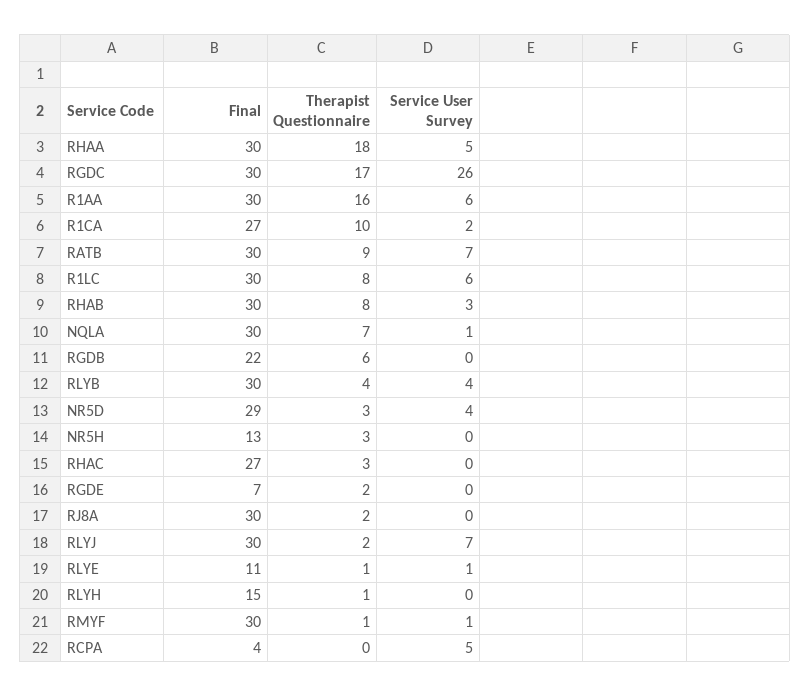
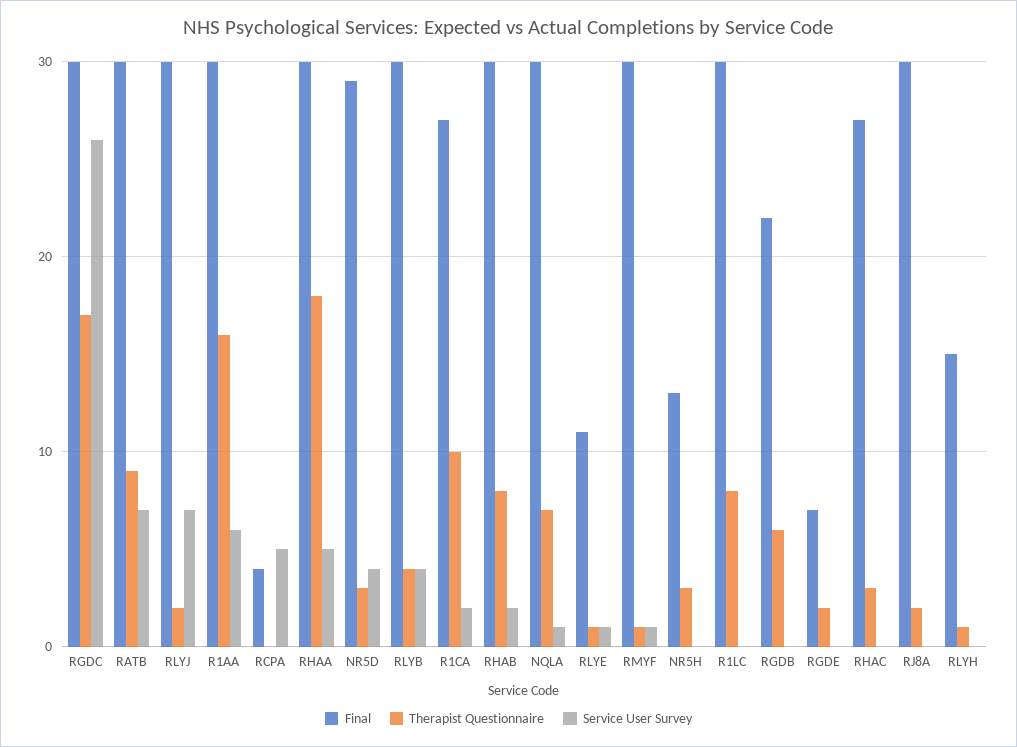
  {
    "Final": {
      "RHAA": 30,
      "RGDC": 30,
      "R1AA": 30,
      "R1CA": 27,
      "RATB": 30,
      "R1LC": 30,
      "RHAB": 30,
      "NQLA": 30,
      "RGDB": 22,
      "RLYB": 30,
      "NR5D": 29,
      "NR5H": 13,
      "RHAC": 27,
      "RGDE": 7,
      "RJ8A": 30,
      "RLYJ": 30,
      "RLYE": 11,
      "RLYH": 15,
      "RMYF": 30,
      "RCPA": 4
    },
    "Therapist Questionnaire": {
      "RHAA": 18,
      "RGDC": 17,
      "R1AA": 16,
      "R1CA": 10,
      "RATB": 9,
      "R1LC": 8,
      "RHAB": 8,
      "NQLA": 7,
      "RGDB": 6,
      "RLYB": 4,
      "NR5D": 3,
      "NR5H": 3,
      "RHAC": 3,
      "RGDE": 2,
      "RJ8A": 2,
      "RLYJ": 2,
      "RLYE": 1,
      "RLYH": 1,
      "RMYF": 1,
      "RCPA": 0
    },
    "Service User Survey": {
      "RHAA": 5,
      "RGDC": 26,
      "R1AA": 6,
      "R1CA": 2,
      "RATB": 7,
-     "R1LC": 6,
+     "R1LC": 0,
-     "RHAB": 3,
+     "RHAB": 2,
      "NQLA": 1,
      "RGDB": 0,
      "RLYB": 4,
      "NR5D": 4,
      "NR5H": 0,
      "RHAC": 0,
      "RGDE": 0,
      "RJ8A": 0,
      "RLYJ": 7,
      "RLYE": 1,
      "RLYH": 0,
      "RMYF": 1,
      "RCPA": 5
    }
  }

